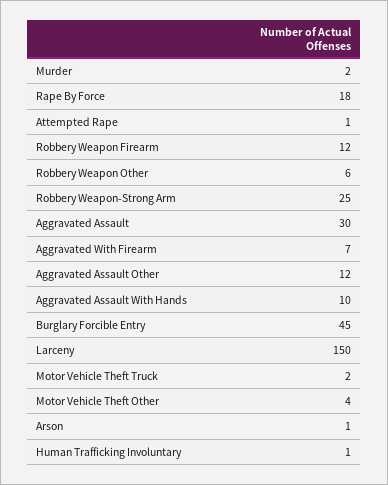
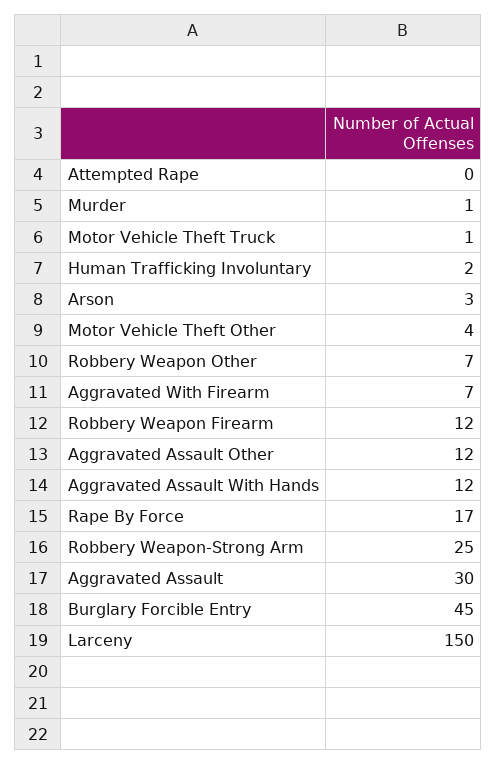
  {
-   "Murder": 2,
+   "Murder": 1,
-   "Rape By Force": 18,
+   "Rape By Force": 17,
-   "Attempted Rape": 1,
+   "Attempted Rape": 0,
    "Robbery Weapon Firearm": 12,
-   "Robbery Weapon Other": 6,
+   "Robbery Weapon Other": 7,
    "Robbery Weapon-Strong Arm": 25,
    "Aggravated Assault": 30,
    "Aggravated With Firearm": 7,
    "Aggravated Assault Other": 12,
-   "Aggravated Assault With Hands": 10,
+   "Aggravated Assault With Hands": 12,
    "Burglary Forcible Entry": 45,
    "Larceny": 150,
-   "Motor Vehicle Theft Truck": 2,
+   "Motor Vehicle Theft Truck": 1,
    "Motor Vehicle Theft Other": 4,
-   "Arson": 1,
+   "Arson": 3,
-   "Human Trafficking Involuntary": 1
+   "Human Trafficking Involuntary": 2
  }

